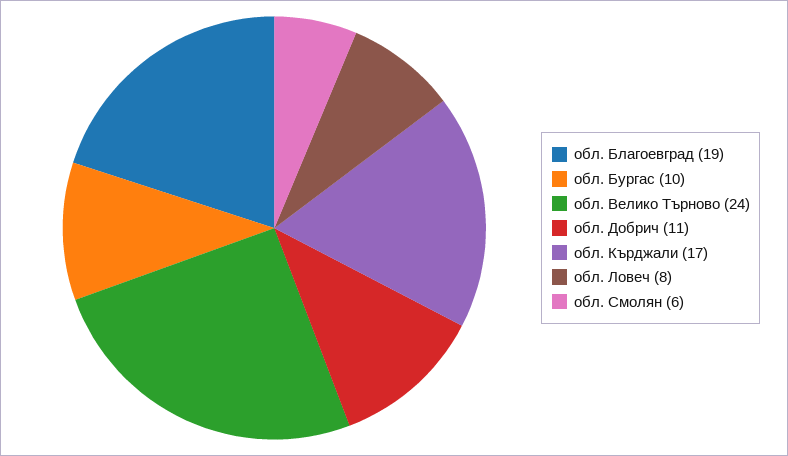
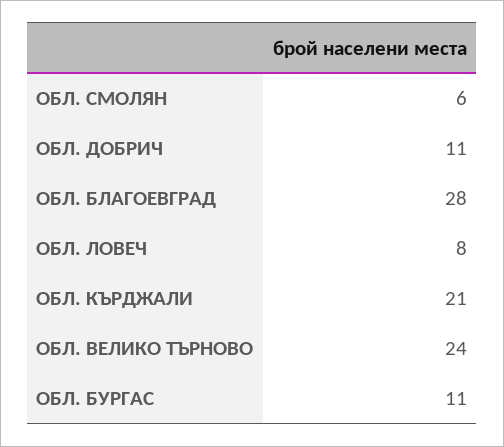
  {
-   "обл. Благоевград": 19,
+   "обл. Благоевград": 28,
-   "обл. Бургас": 10,
+   "обл. Бургас": 11,
    "обл. Велико Търново": 24,
    "обл. Добрич": 11,
-   "обл. Кърджали": 17,
+   "обл. Кърджали": 21,
    "обл. Ловеч": 8,
    "обл. Смолян": 6
  }

